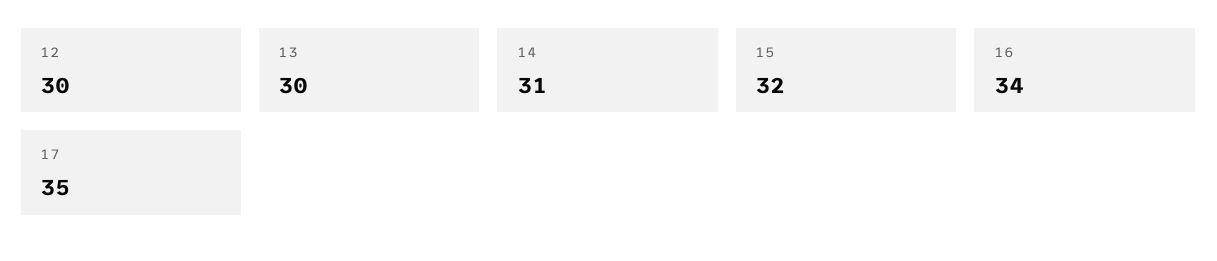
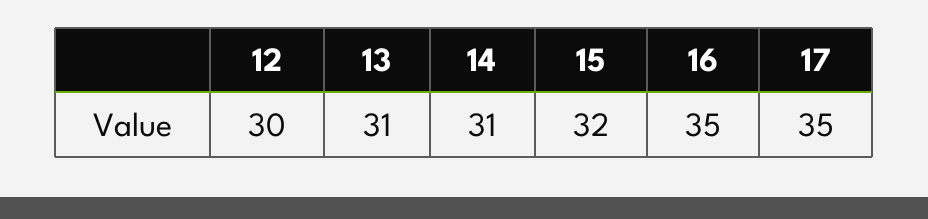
  {
    "12": 30,
-   "13": 30,
+   "13": 31,
    "14": 31,
    "15": 32,
-   "16": 34,
+   "16": 35,
    "17": 35
  }

